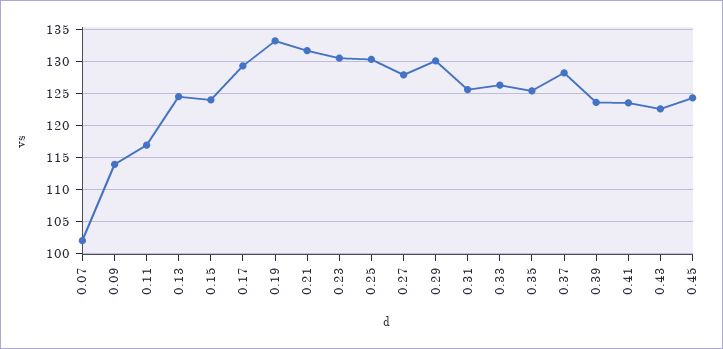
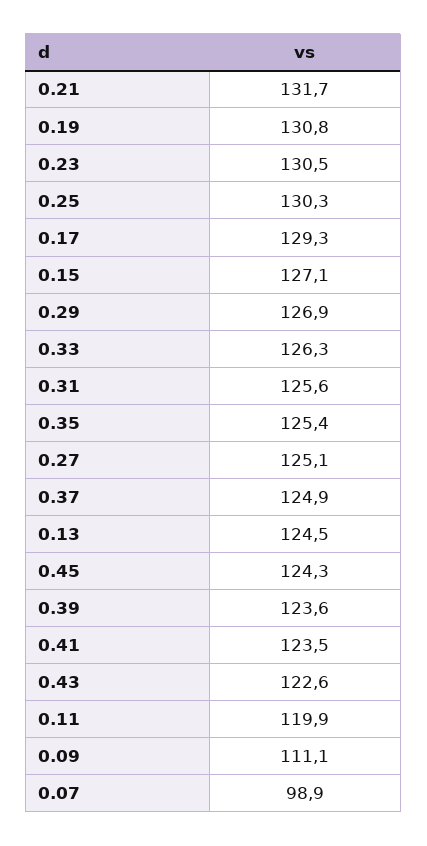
  {
-   "0.07": 102,
+   "0.07": 98.9,
-   "0.09": 114,
+   "0.09": 111.1,
-   "0.11": 117,
+   "0.11": 119.9,
    "0.13": 124.5,
-   "0.15": 124,
+   "0.15": 127.1,
    "0.17": 129.3,
-   "0.19": 133,
+   "0.19": 130.8,
    "0.21": 131.7,
    "0.23": 130.5,
    "0.25": 130.3,
-   "0.27": 128,
+   "0.27": 125.1,
-   "0.29": 130,
+   "0.29": 126.9,
    "0.31": 125.6,
    "0.33": 126.3,
    "0.35": 125.4,
-   "0.37": 128,
+   "0.37": 124.9,
    "0.39": 123.6,
    "0.41": 123.5,
    "0.43": 122.6,
    "0.45": 124.3
  }

